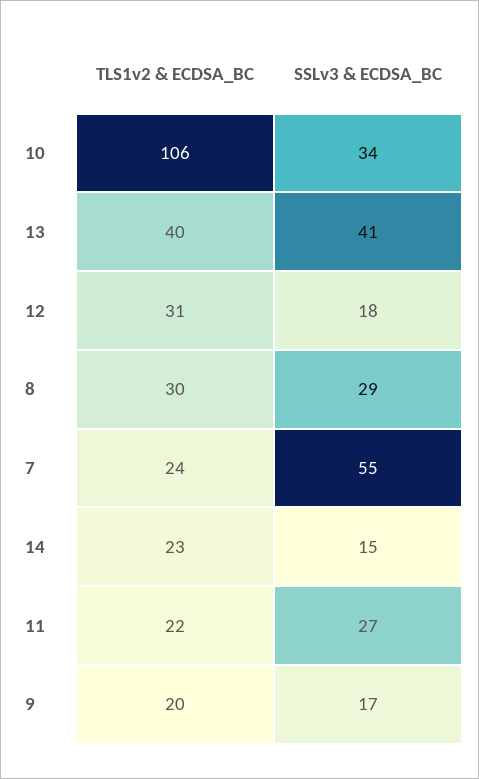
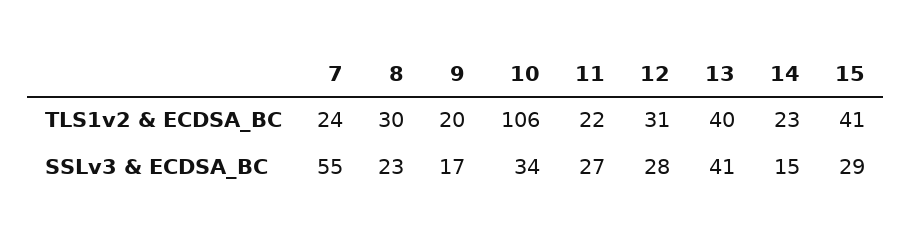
  {
    "TLS1v2 & ECDSA_BC": {
      "10": 106,
      "13": 40,
      "12": 31,
      "8": 30,
      "7": 24,
      "14": 23,
      "11": 22,
-     "9": 20
+     "9": 20,
+     "15": 41
    },
    "SSLv3 & ECDSA_BC": {
      "10": 34,
      "13": 41,
-     "12": 18,
+     "12": 28,
-     "8": 29,
+     "8": 23,
      "7": 55,
      "14": 15,
      "11": 27,
-     "9": 17
+     "9": 17,
+     "15": 29
    }
  }

